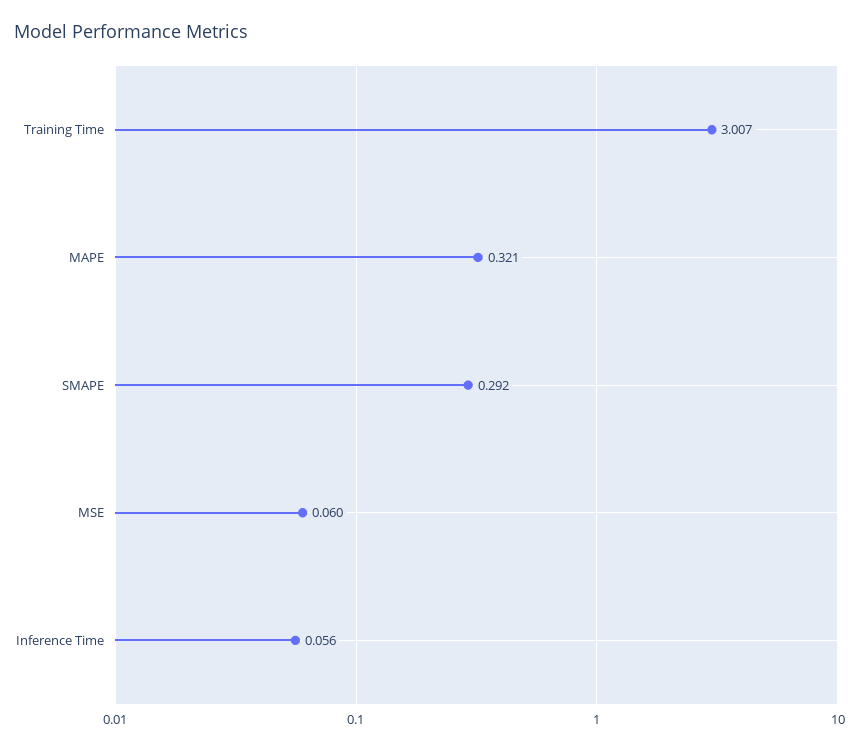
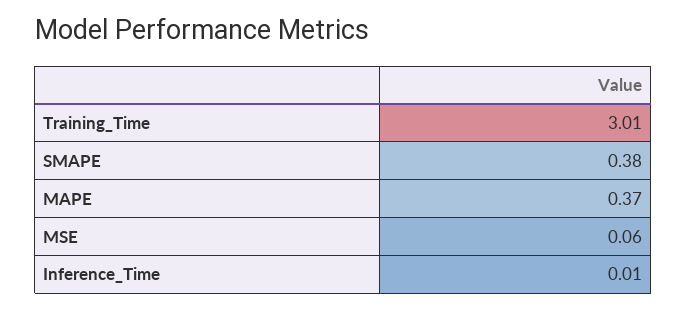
  {
    "Training Time": 3.007,
-   "MAPE": 0.321,
+   "MAPE": 0.37,
-   "SMAPE": 0.292,
+   "SMAPE": 0.38,
    "MSE": 0.06,
-   "Inference Time": 0.056
+   "Inference Time": 0.01
  }

